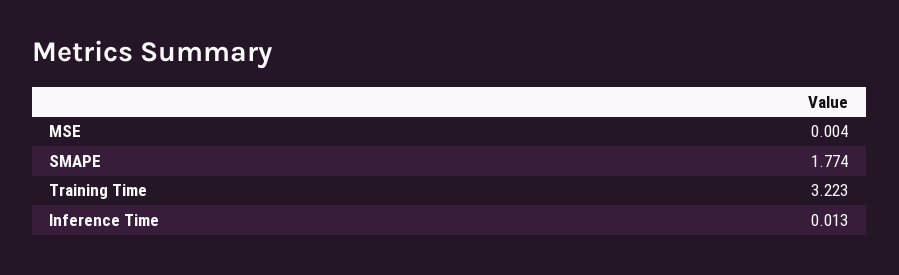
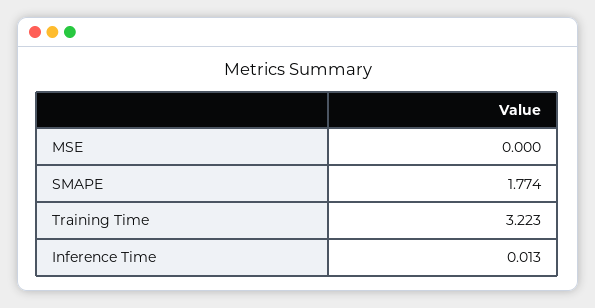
  {
-   "MSE": 0.004,
+   "MSE": 0,
    "SMAPE": 1.774,
    "Training Time": 3.223,
    "Inference Time": 0.013
  }

